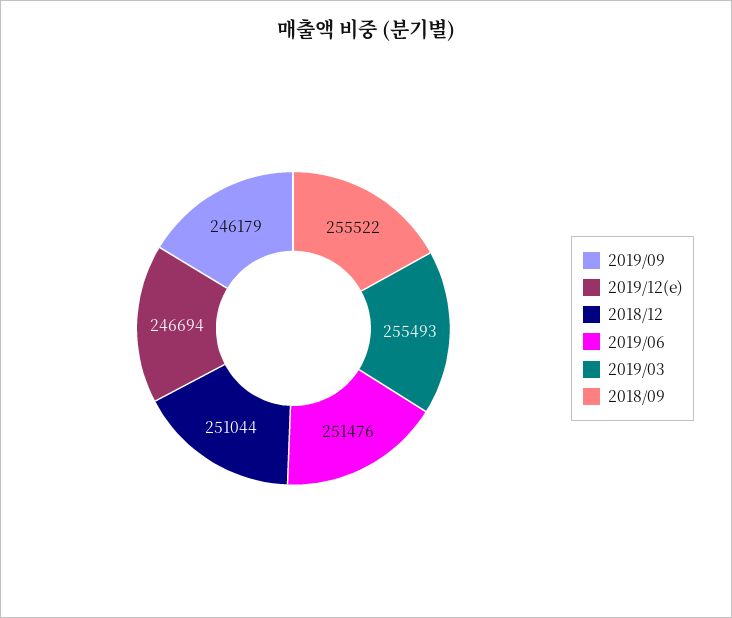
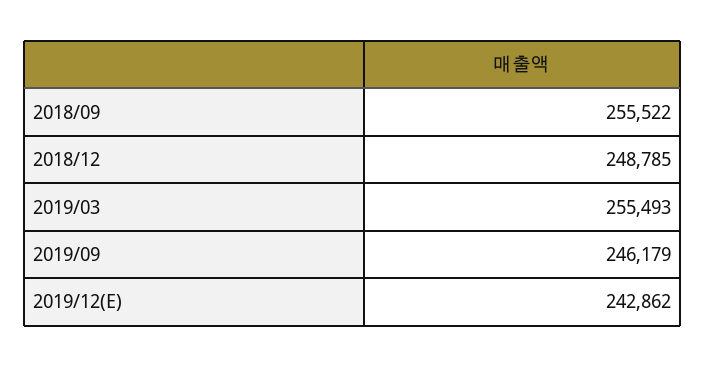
  {
    "2019/09": 246179,
-   "2019/12(e)": 246694,
+   "2019/12(e)": 242862,
-   "2018/12": 251044,
+   "2018/12": 248785,
-   "2019/06": 251476,
    "2019/03": 255493,
    "2018/09": 255522
  }

